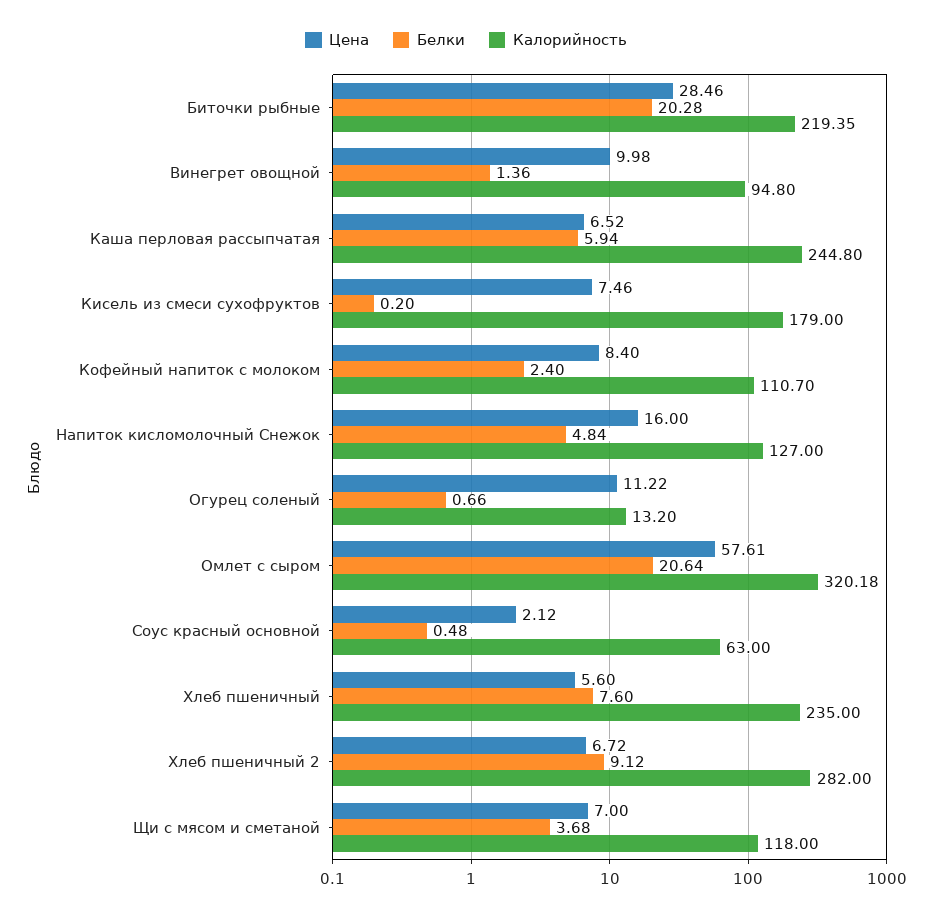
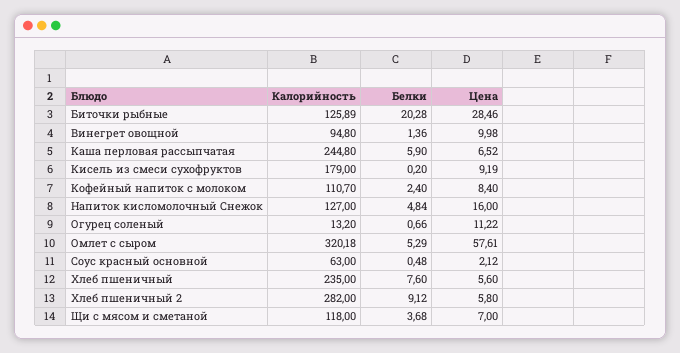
  {
    "Цена": {
      "Биточки рыбные": 28.46,
      "Винегрет овощной": 9.98,
      "Каша перловая рассыпчатая": 6.52,
-     "Кисель из смеси сухофруктов": 7.46,
+     "Кисель из смеси сухофруктов": 9.19,
      "Кофейный напиток с молоком": 8.4,
      "Напиток кисломолочный Снежок": 16,
      "Огурец соленый": 11.22,
      "Омлет с сыром": 57.61,
      "Соус красный основной": 2.12,
      "Хлеб пшеничный": 5.6,
-     "Хлеб пшеничный 2": 6.72,
+     "Хлеб пшеничный 2": 5.8,
      "Щи с мясом и сметаной": 7
    },
    "Белки": {
      "Биточки рыбные": 20.28,
      "Винегрет овощной": 1.36,
-     "Каша перловая рассыпчатая": 5.94,
+     "Каша перловая рассыпчатая": 5.9,
      "Кисель из смеси сухофруктов": 0.2,
      "Кофейный напиток с молоком": 2.4,
      "Напиток кисломолочный Снежок": 4.84,
      "Огурец соленый": 0.66,
-     "Омлет с сыром": 20.64,
+     "Омлет с сыром": 5.29,
      "Соус красный основной": 0.48,
      "Хлеб пшеничный": 7.6,
      "Хлеб пшеничный 2": 9.12,
      "Щи с мясом и сметаной": 3.68
    },
    "Калорийность": {
-     "Биточки рыбные": 219.35,
+     "Биточки рыбные": 125.89,
      "Винегрет овощной": 94.8,
      "Каша перловая рассыпчатая": 244.8,
      "Кисель из смеси сухофруктов": 179,
      "Кофейный напиток с молоком": 110.7,
      "Напиток кисломолочный Снежок": 127,
      "Огурец соленый": 13.2,
      "Омлет с сыром": 320.18,
      "Соус красный основной": 63,
      "Хлеб пшеничный": 235,
      "Хлеб пшеничный 2": 282,
      "Щи с мясом и сметаной": 118
    }
  }

